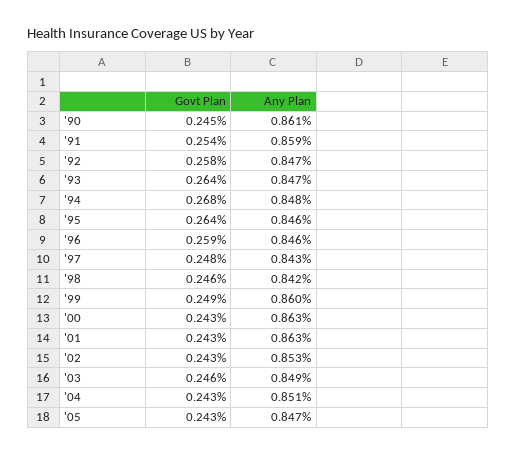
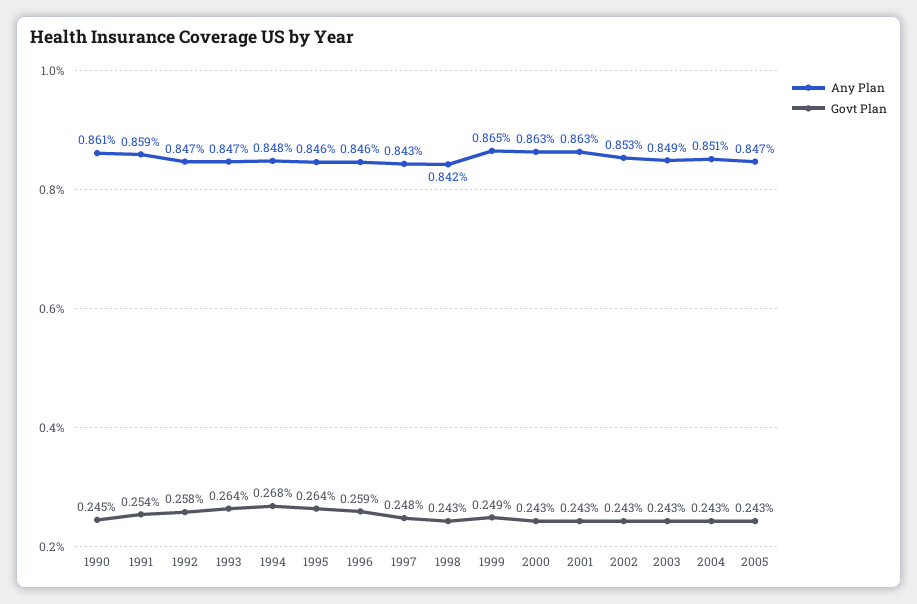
  {
    "Govt Plan": {
      "'90": 0.245,
      "'91": 0.254,
      "'92": 0.258,
      "'93": 0.264,
      "'94": 0.268,
      "'95": 0.264,
      "'96": 0.259,
      "'97": 0.248,
-     "'98": 0.246,
+     "'98": 0.243,
      "'99": 0.249,
      "'00": 0.243,
      "'01": 0.243,
      "'02": 0.243,
-     "'03": 0.246,
+     "'03": 0.243,
      "'04": 0.243,
      "'05": 0.243
    },
    "Any Plan": {
      "'90": 0.861,
      "'91": 0.859,
      "'92": 0.847,
      "'93": 0.847,
      "'94": 0.848,
      "'95": 0.846,
      "'96": 0.846,
      "'97": 0.843,
      "'98": 0.842,
-     "'99": 0.86,
+     "'99": 0.865,
      "'00": 0.863,
      "'01": 0.863,
      "'02": 0.853,
      "'03": 0.849,
      "'04": 0.851,
      "'05": 0.847
    }
  }

